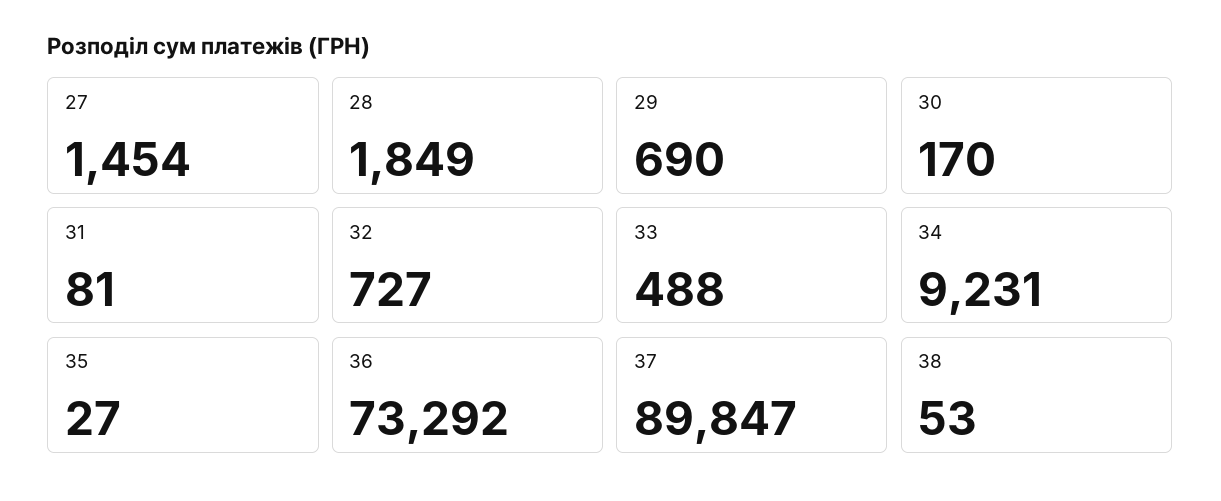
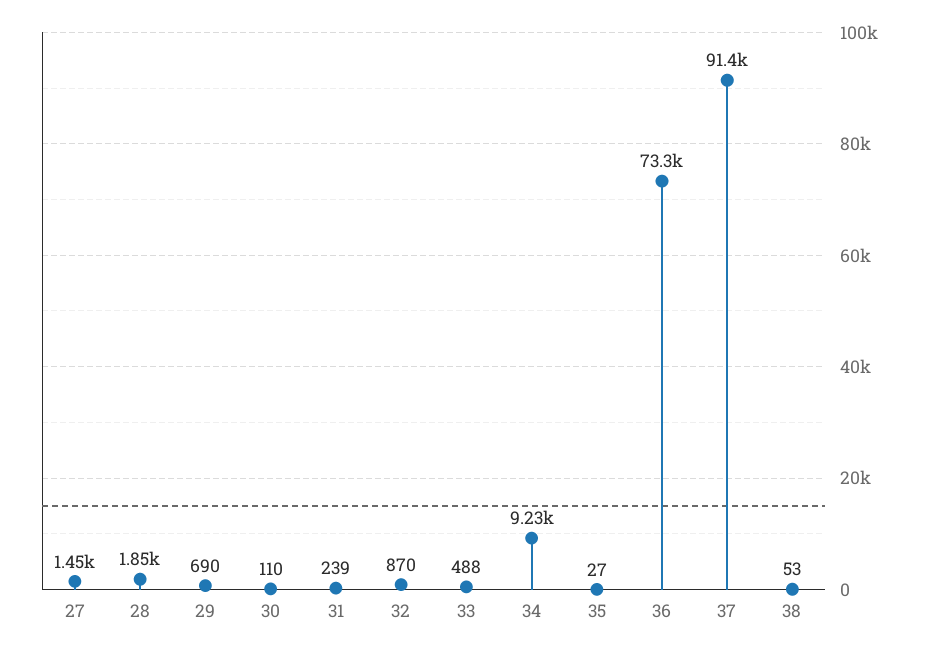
  {
    "27": 1454,
    "28": 1849,
    "29": 690,
-   "30": 170,
+   "30": 110,
-   "31": 81,
+   "31": 239,
-   "32": 727,
+   "32": 870,
    "33": 488,
    "34": 9231,
    "35": 27,
    "36": 73292,
-   "37": 89847,
+   "37": 91400,
    "38": 53
  }

